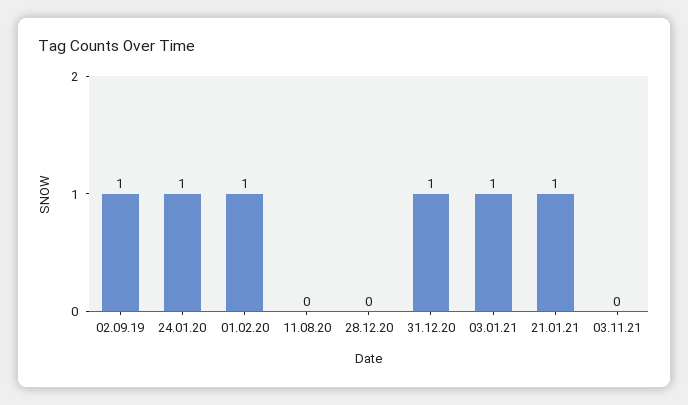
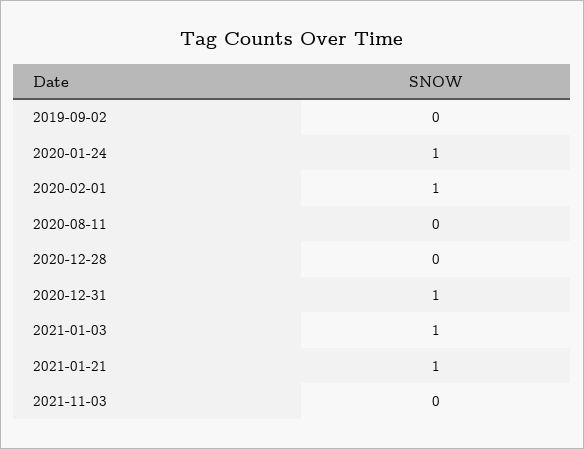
  {
-   "02.09.19": 1,
+   "02.09.19": 0,
    "24.01.20": 1,
    "01.02.20": 1,
    "11.08.20": 0,
    "28.12.20": 0,
    "31.12.20": 1,
    "03.01.21": 1,
    "21.01.21": 1,
    "03.11.21": 0
  }

